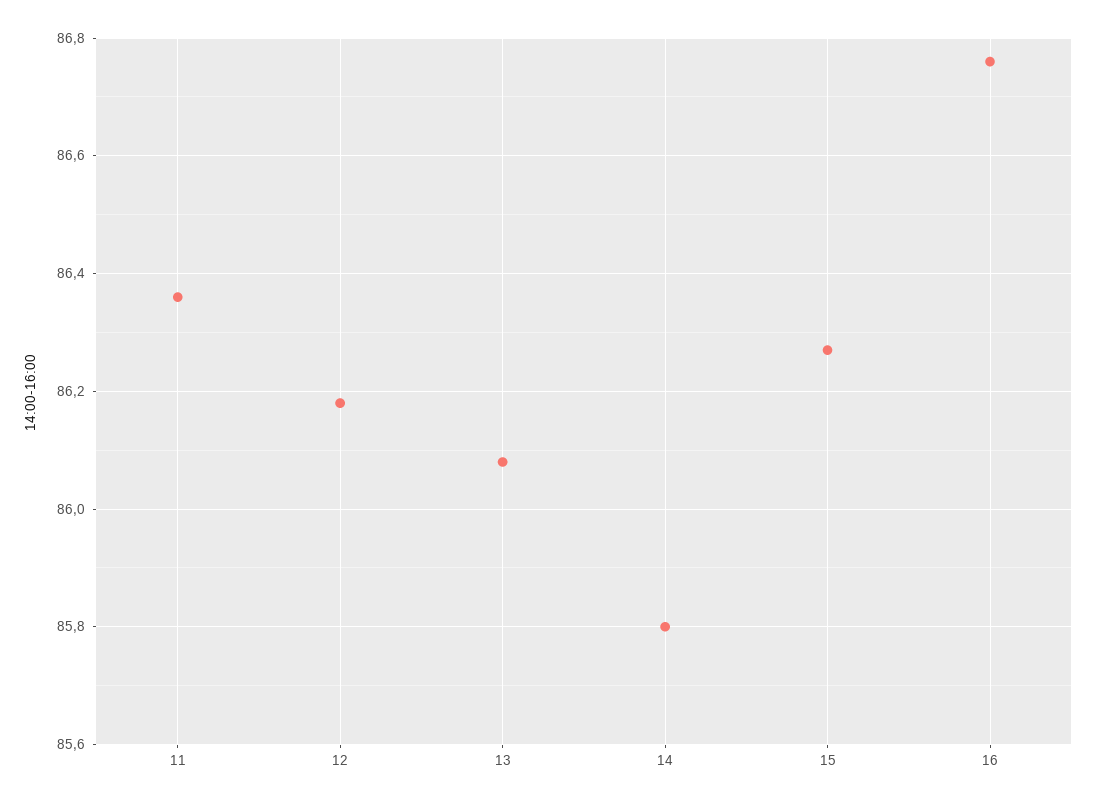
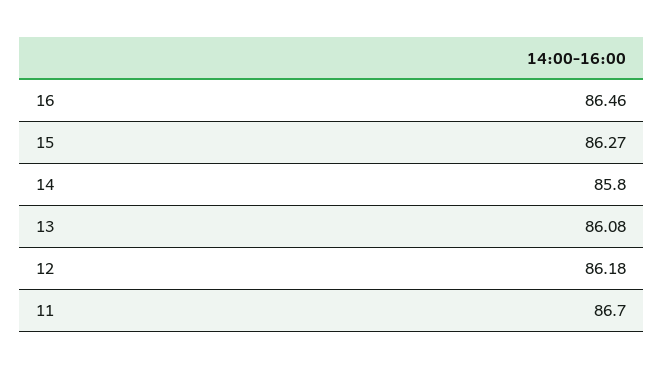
  {
-   "11": 86.35,
+   "11": 86.7,
    "12": 86.18,
    "13": 86.08,
    "14": 85.8,
    "15": 86.27,
-   "16": 86.75
+   "16": 86.46
  }

